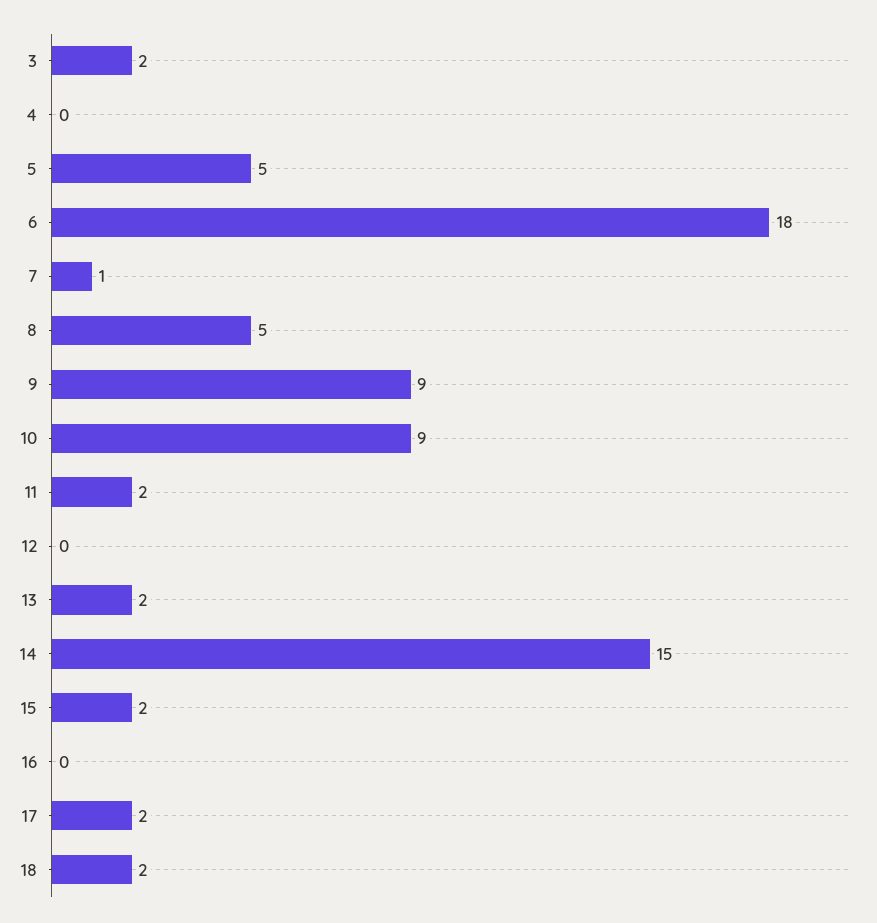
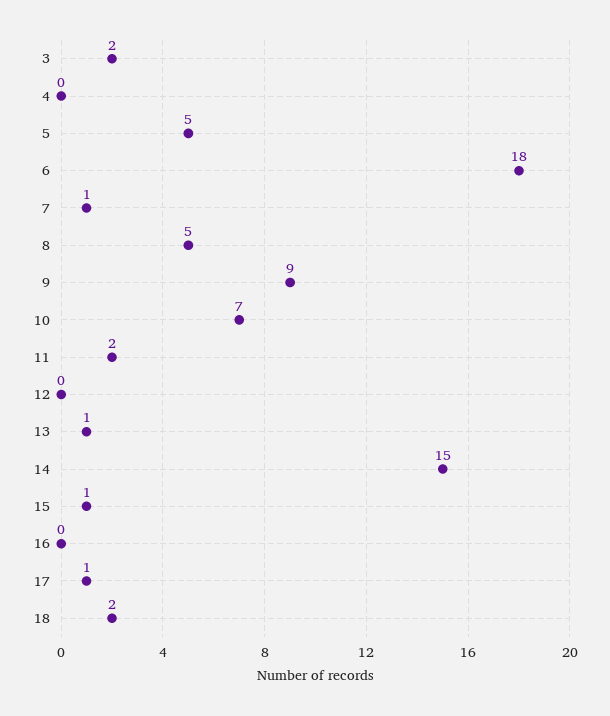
  {
    "3": 2,
    "4": 0,
    "5": 5,
    "6": 18,
    "7": 1,
    "8": 5,
    "9": 9,
-   "10": 9,
+   "10": 7,
    "11": 2,
    "12": 0,
-   "13": 2,
+   "13": 1,
    "14": 15,
-   "15": 2,
+   "15": 1,
    "16": 0,
-   "17": 2,
+   "17": 1,
    "18": 2
  }

